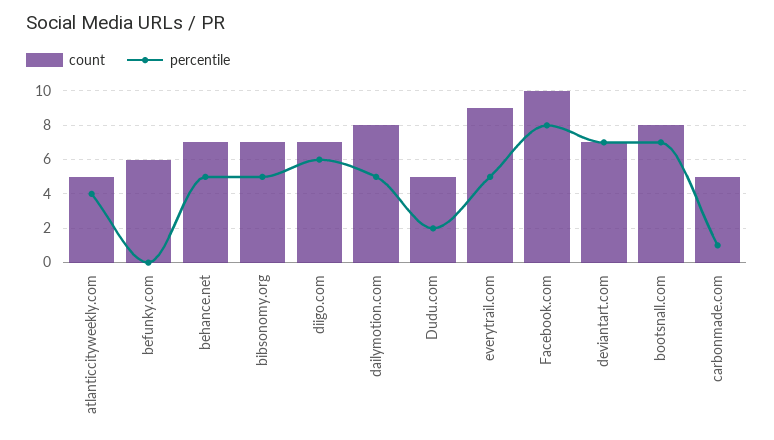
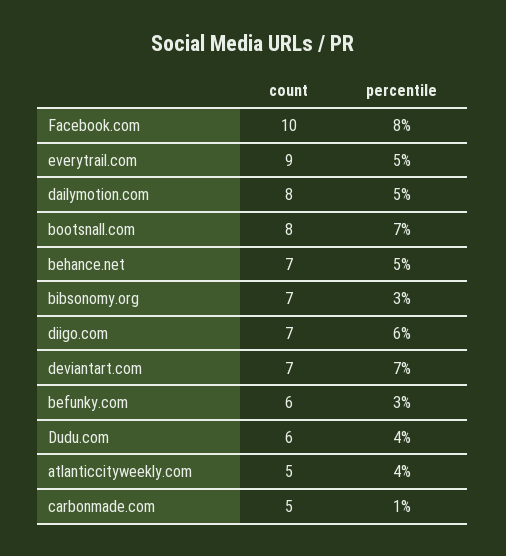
  {
    "count": {
      "atlanticcityweekly.com": 5,
      "befunky.com": 6,
      "behance.net": 7,
      "bibsonomy.org": 7,
      "diigo.com": 7,
      "dailymotion.com": 8,
-     "Dudu.com": 5,
+     "Dudu.com": 6,
      "everytrail.com": 9,
      "Facebook.com": 10,
      "deviantart.com": 7,
      "bootsnall.com": 8,
      "carbonmade.com": 5
    },
    "percentile": {
      "atlanticcityweekly.com": 4,
-     "befunky.com": 0,
+     "befunky.com": 3,
      "behance.net": 5,
-     "bibsonomy.org": 5,
+     "bibsonomy.org": 3,
      "diigo.com": 6,
      "dailymotion.com": 5,
-     "Dudu.com": 2,
+     "Dudu.com": 4,
      "everytrail.com": 5,
      "Facebook.com": 8,
      "deviantart.com": 7,
      "bootsnall.com": 7,
      "carbonmade.com": 1
    }
  }

